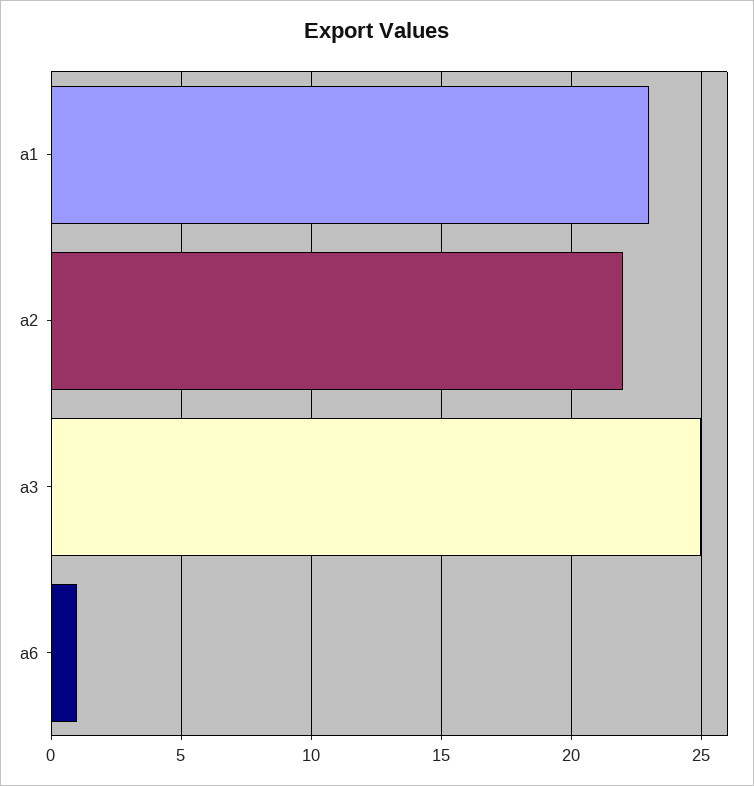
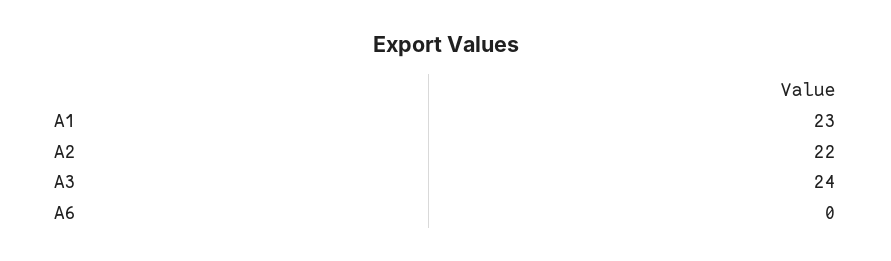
  {
    "a1": 23,
    "a2": 22,
-   "a3": 25,
+   "a3": 24,
-   "a6": 1
+   "a6": 0
  }

